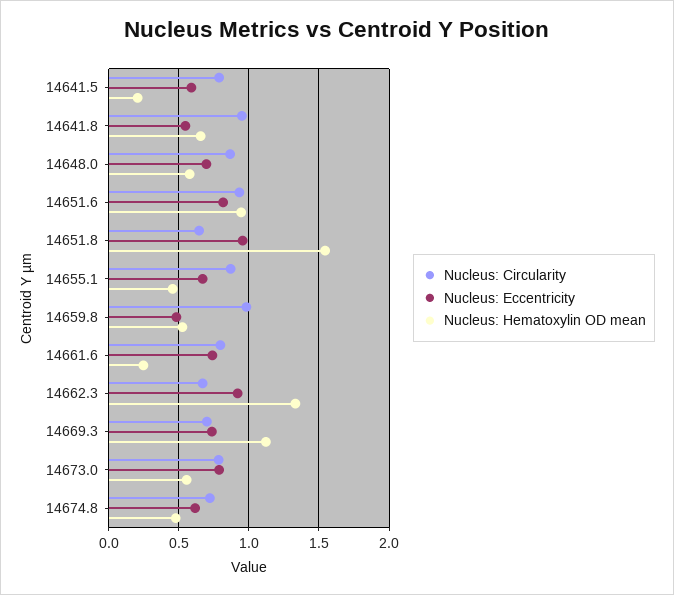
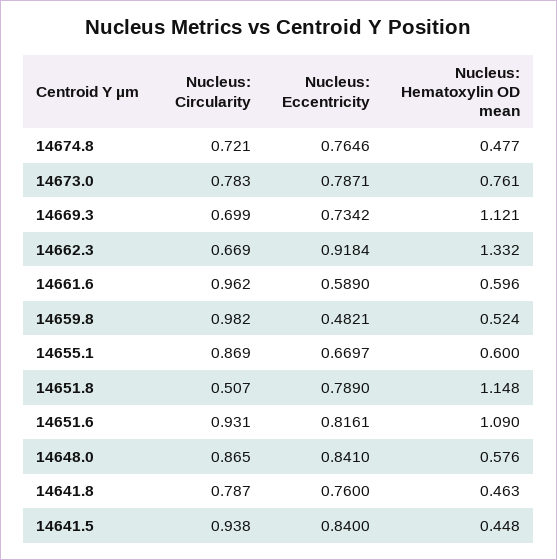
  {
    "Nucleus: Circularity": {
-     "14641.5": 0.8,
+     "14641.5": 0.938,
-     "14641.8": 0.95,
+     "14641.8": 0.787,
      "14648.0": 0.865,
      "14651.6": 0.931,
-     "14651.8": 0.65,
+     "14651.8": 0.507,
      "14655.1": 0.869,
      "14659.8": 0.982,
-     "14661.6": 0.8,
+     "14661.6": 0.962,
      "14662.3": 0.669,
      "14669.3": 0.699,
      "14673.0": 0.783,
      "14674.8": 0.721
    },
    "Nucleus: Eccentricity": {
-     "14641.5": 0.6,
+     "14641.5": 0.84,
-     "14641.8": 0.55,
+     "14641.8": 0.76,
-     "14648.0": 0.7,
+     "14648.0": 0.841,
      "14651.6": 0.8161,
-     "14651.8": 0.95,
+     "14651.8": 0.789,
      "14655.1": 0.6697,
      "14659.8": 0.4821,
-     "14661.6": 0.75,
+     "14661.6": 0.589,
      "14662.3": 0.9184,
      "14669.3": 0.7342,
      "14673.0": 0.7871,
-     "14674.8": 0.6
+     "14674.8": 0.7646
    },
    "Nucleus: Hematoxylin OD mean": {
-     "14641.5": 0.2,
+     "14641.5": 0.448,
-     "14641.8": 0.65,
+     "14641.8": 0.463,
      "14648.0": 0.576,
-     "14651.6": 0.95,
+     "14651.6": 1.09,
-     "14651.8": 1.55,
+     "14651.8": 1.148,
-     "14655.1": 0.45,
+     "14655.1": 0.6,
      "14659.8": 0.524,
-     "14661.6": 0.25,
+     "14661.6": 0.596,
      "14662.3": 1.332,
      "14669.3": 1.121,
-     "14673.0": 0.55,
+     "14673.0": 0.761,
      "14674.8": 0.477
    }
  }

